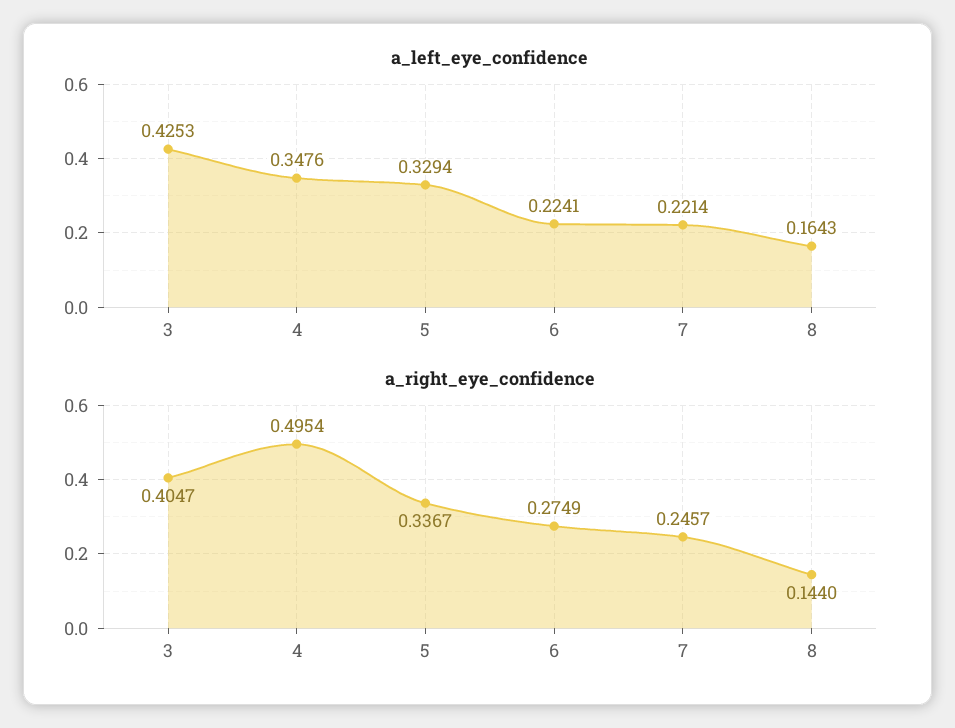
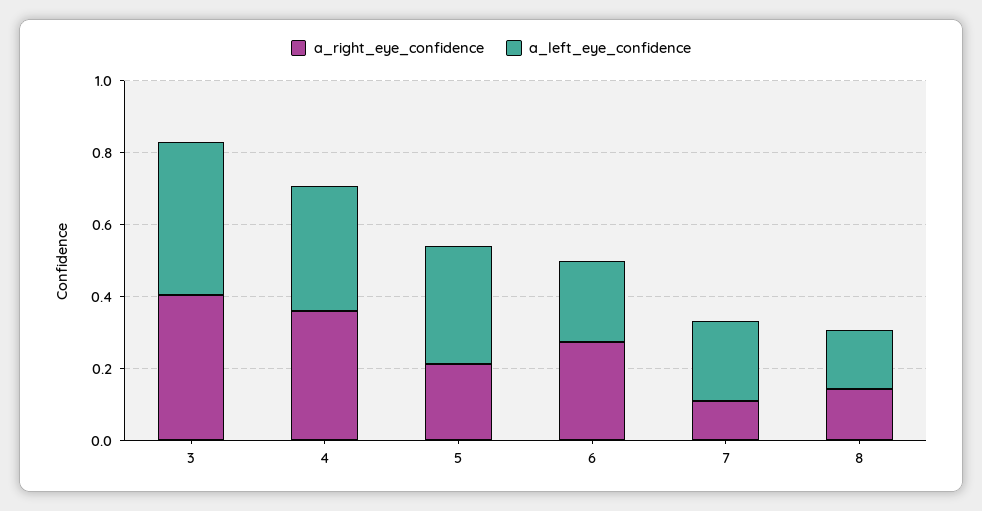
  {
    "a_left_eye_confidence": {
      "3": 0.4253,
      "4": 0.3476,
      "5": 0.3294,
      "6": 0.2241,
      "7": 0.2214,
      "8": 0.1643
    },
    "a_right_eye_confidence": {
      "3": 0.4047,
-     "4": 0.4954,
+     "4": 0.35,
-     "5": 0.3367,
+     "5": 0.2,
      "6": 0.2749,
-     "7": 0.2457,
+     "7": 0.1,
      "8": 0.144
    }
  }

